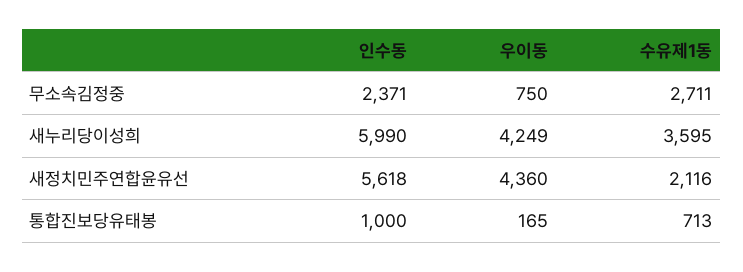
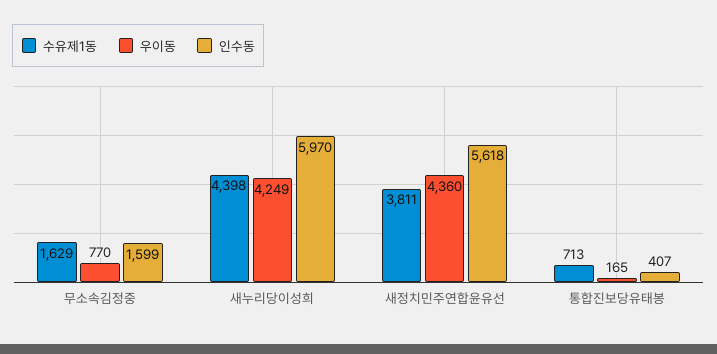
  {
    "인수동": {
-     "무소속김정중": 2371,
+     "무소속김정중": 1599,
-     "새누리당이성희": 5990,
+     "새누리당이성희": 5970,
      "새정치민주연합윤유선": 5618,
-     "통합진보당유태봉": 1000
+     "통합진보당유태봉": 407
    },
    "우이동": {
-     "무소속김정중": 750,
+     "무소속김정중": 770,
      "새누리당이성희": 4249,
      "새정치민주연합윤유선": 4360,
      "통합진보당유태봉": 165
    },
    "수유제1동": {
-     "무소속김정중": 2711,
+     "무소속김정중": 1629,
-     "새누리당이성희": 3595,
+     "새누리당이성희": 4398,
-     "새정치민주연합윤유선": 2116,
+     "새정치민주연합윤유선": 3811,
      "통합진보당유태봉": 713
    }
  }

